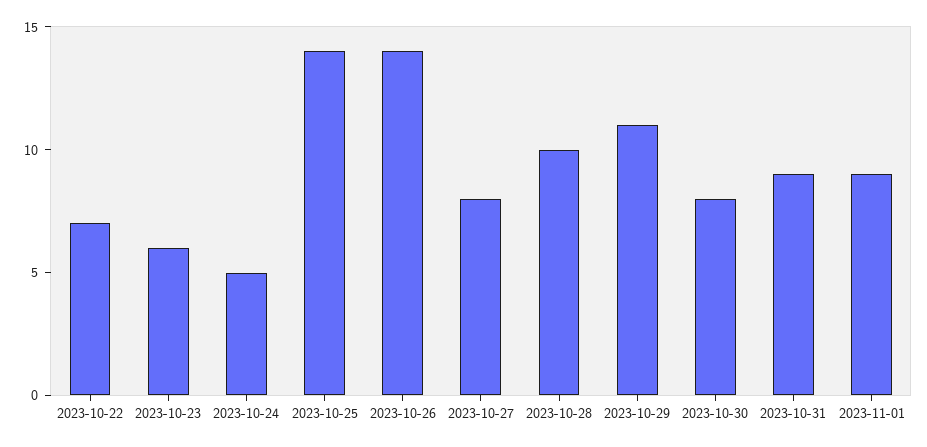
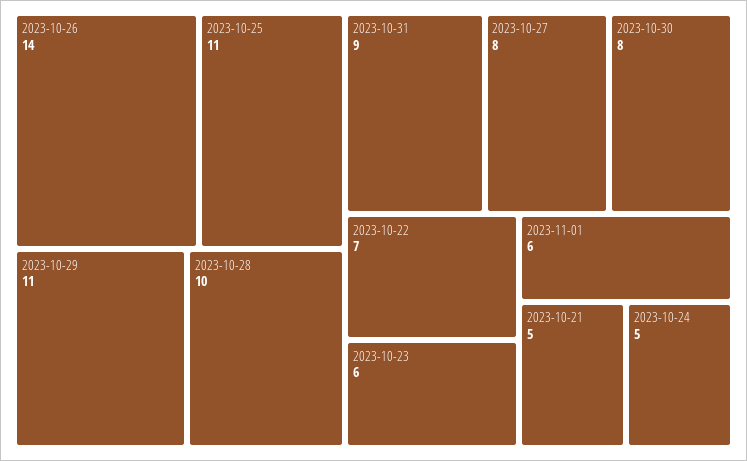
  {
    "2023-10-22": 7,
    "2023-10-23": 6,
    "2023-10-24": 5,
-   "2023-10-25": 14,
+   "2023-10-25": 11,
    "2023-10-26": 14,
    "2023-10-27": 8,
    "2023-10-28": 10,
    "2023-10-29": 11,
    "2023-10-30": 8,
    "2023-10-31": 9,
-   "2023-11-01": 9
+   "2023-11-01": 6,
+   "2023-10-21": 5
  }

